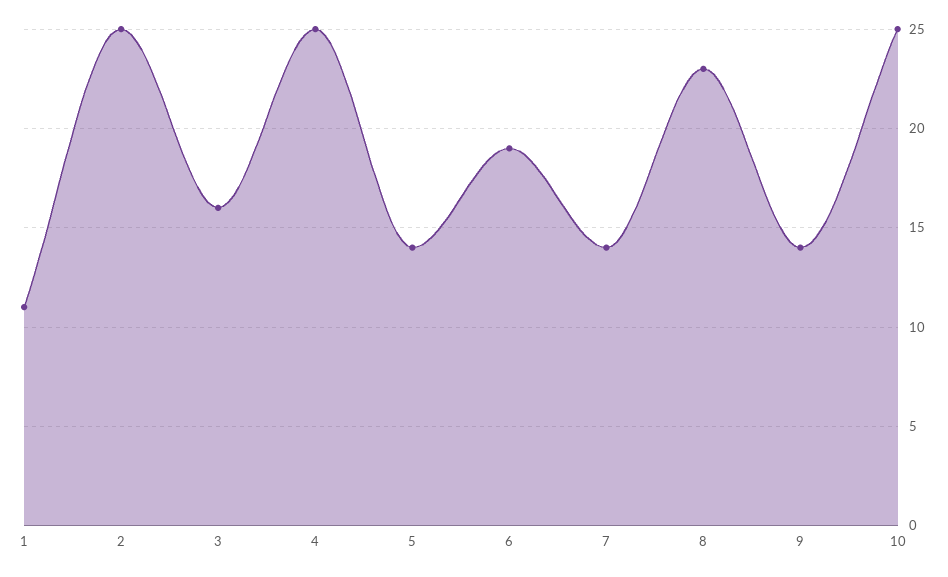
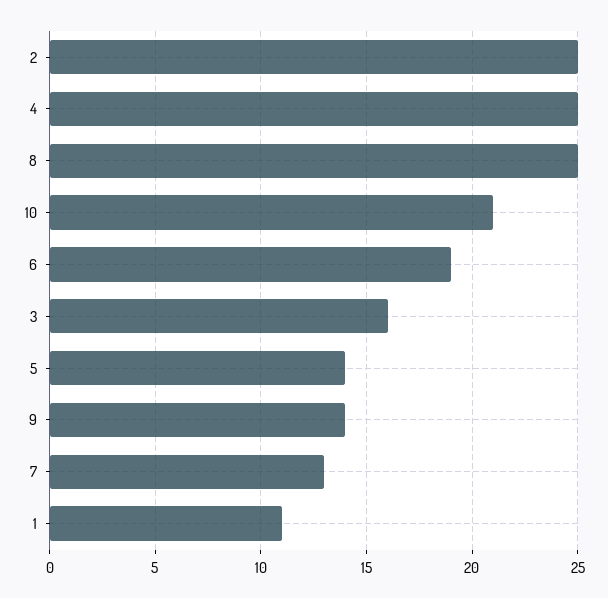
  {
    "1": 11,
    "2": 25,
    "3": 16,
    "4": 25,
    "5": 14,
    "6": 19,
-   "7": 14,
+   "7": 13,
-   "8": 23,
+   "8": 25,
    "9": 14,
-   "10": 25
+   "10": 21
  }

